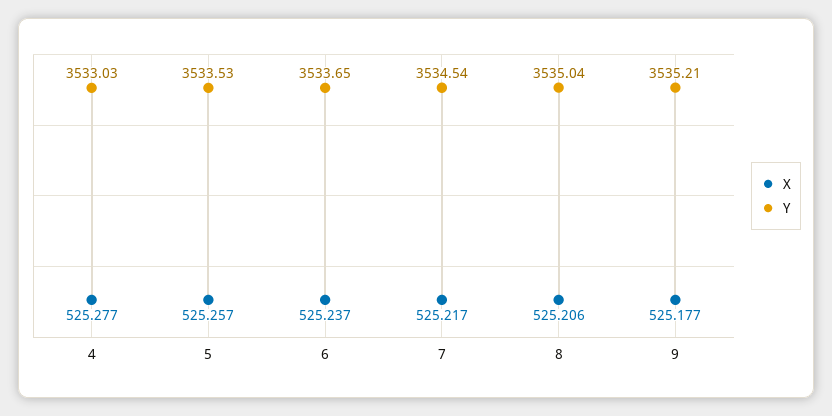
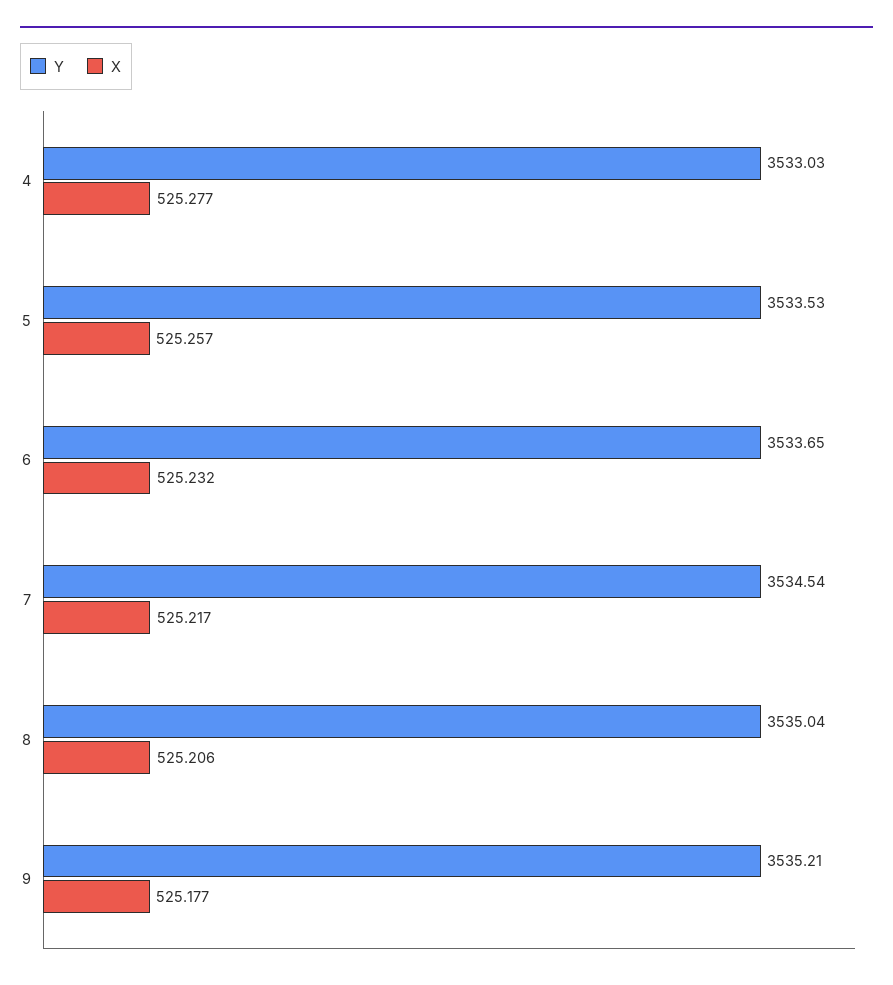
  {
    "X": {
      "4": 525.277,
      "5": 525.257,
-     "6": 525.237,
+     "6": 525.232,
      "7": 525.217,
      "8": 525.206,
      "9": 525.177
    },
    "Y": {
      "4": 3533.03,
      "5": 3533.53,
      "6": 3533.65,
      "7": 3534.54,
      "8": 3535.04,
      "9": 3535.21
    }
  }

